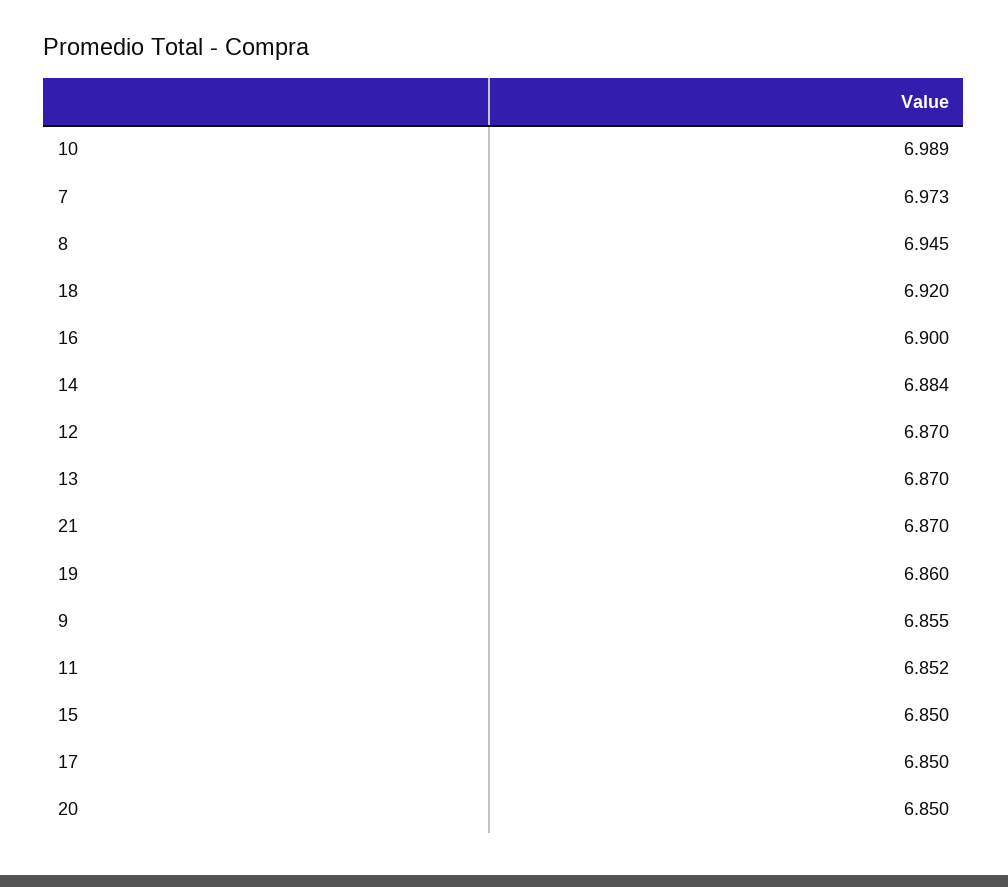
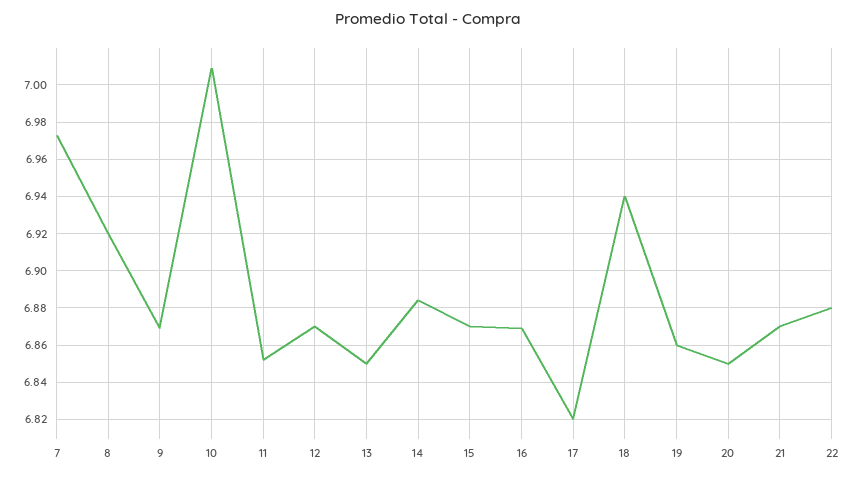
  {
-   "10": 6.989,
+   "10": 7.01,
    "7": 6.973,
-   "8": 6.945,
+   "8": 6.92,
-   "18": 6.92,
+   "18": 6.94,
-   "16": 6.9,
+   "16": 6.87,
    "14": 6.884,
    "12": 6.87,
-   "13": 6.87,
+   "13": 6.85,
    "21": 6.87,
    "19": 6.86,
-   "9": 6.855,
+   "9": 6.87,
    "11": 6.852,
-   "15": 6.85,
+   "15": 6.87,
-   "17": 6.85,
+   "17": 6.82,
-   "20": 6.85
+   "20": 6.85,
+   "22": 6.88
  }

